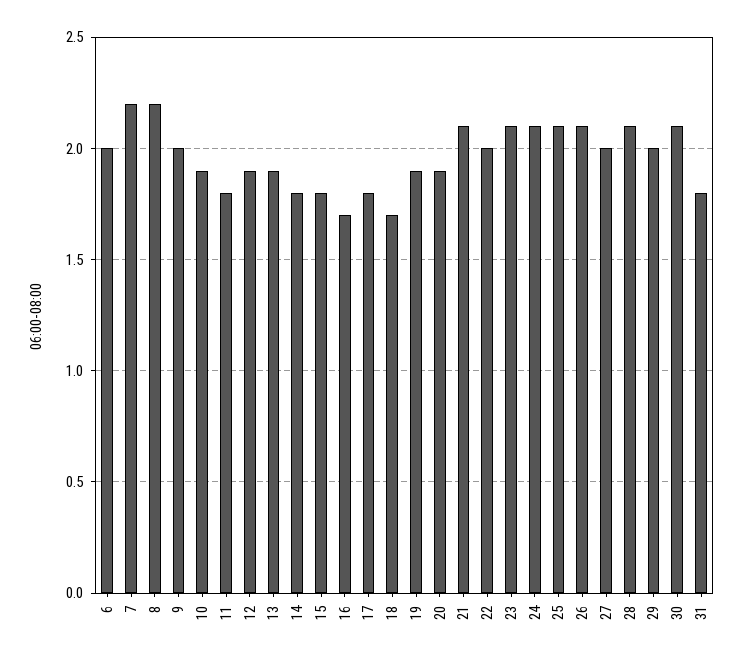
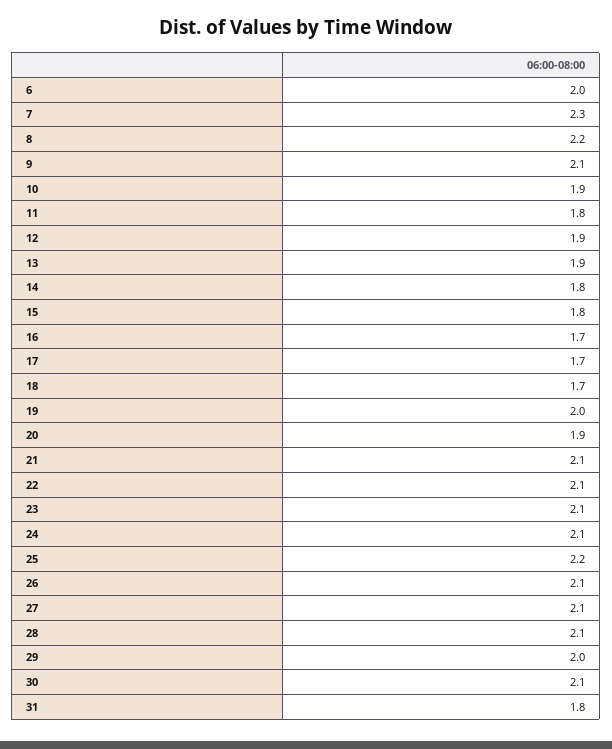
  {
    "6": 2,
-   "7": 2.2,
+   "7": 2.3,
    "8": 2.2,
-   "9": 2,
+   "9": 2.1,
    "10": 1.9,
    "11": 1.8,
    "12": 1.9,
    "13": 1.9,
    "14": 1.8,
    "15": 1.8,
    "16": 1.7,
-   "17": 1.8,
+   "17": 1.7,
    "18": 1.7,
-   "19": 1.9,
+   "19": 2,
    "20": 1.9,
    "21": 2.1,
-   "22": 2,
+   "22": 2.1,
    "23": 2.1,
    "24": 2.1,
-   "25": 2.1,
+   "25": 2.2,
    "26": 2.1,
-   "27": 2,
+   "27": 2.1,
    "28": 2.1,
    "29": 2,
    "30": 2.1,
    "31": 1.8
  }

